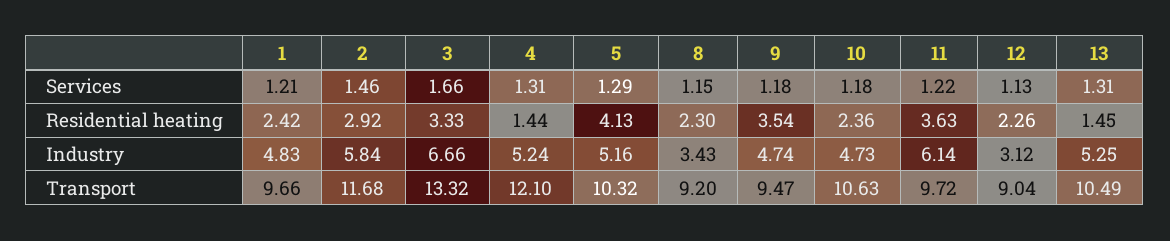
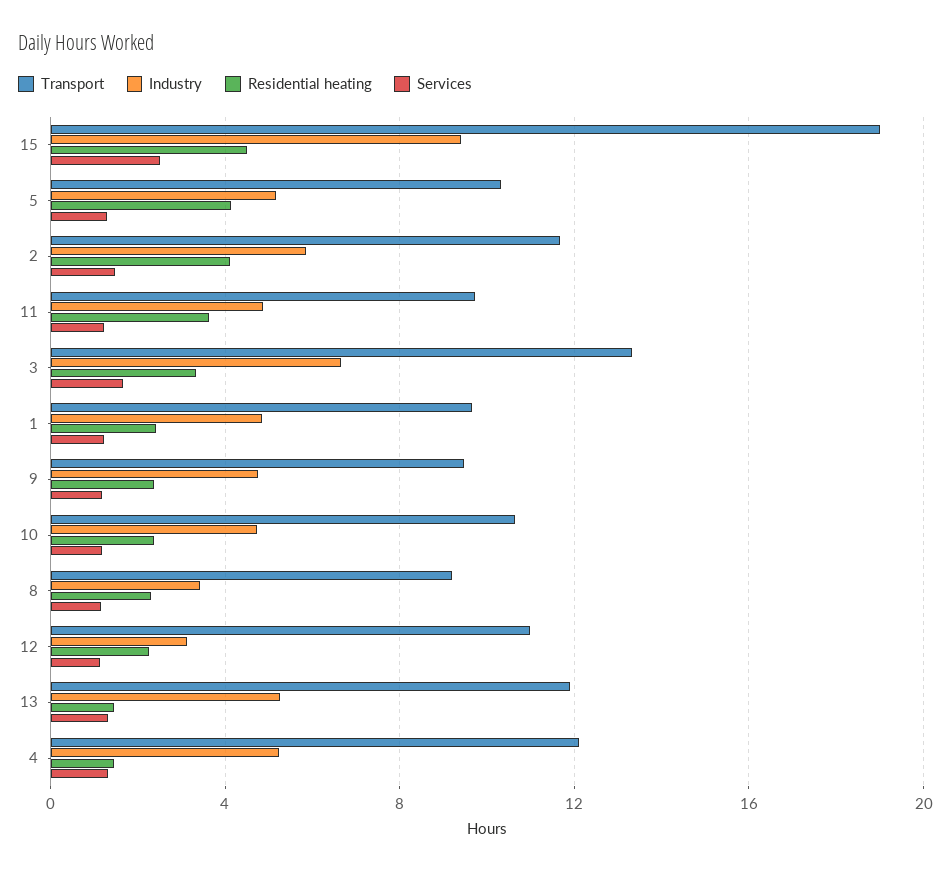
  {
    "Services": {
      "1": 1.21,
      "2": 1.46,
      "3": 1.66,
      "4": 1.31,
      "5": 1.29,
      "8": 1.15,
      "9": 1.18,
      "10": 1.18,
      "11": 1.22,
      "12": 1.13,
-     "13": 1.31
+     "13": 1.31,
+     "15": 2.5
    },
    "Residential heating": {
      "1": 2.42,
-     "2": 2.92,
+     "2": 4,
      "3": 3.33,
      "4": 1.44,
      "5": 4.13,
      "8": 2.3,
-     "9": 3.54,
+     "9": 2.5,
      "10": 2.36,
      "11": 3.63,
      "12": 2.26,
-     "13": 1.45
+     "13": 1.45,
+     "15": 4.5
    },
    "Industry": {
      "1": 4.83,
      "2": 5.84,
      "3": 6.66,
      "4": 5.24,
      "5": 5.16,
      "8": 3.43,
      "9": 4.74,
      "10": 4.73,
-     "11": 6.14,
+     "11": 5,
      "12": 3.12,
-     "13": 5.25
+     "13": 5.25,
+     "15": 9.5
    },
    "Transport": {
      "1": 9.66,
      "2": 11.68,
      "3": 13.32,
      "4": 12.1,
      "5": 10.32,
      "8": 9.2,
      "9": 9.47,
      "10": 10.63,
      "11": 9.72,
-     "12": 9.04,
+     "12": 11,
-     "13": 10.49
+     "13": 12,
+     "15": 19
    }
  }

